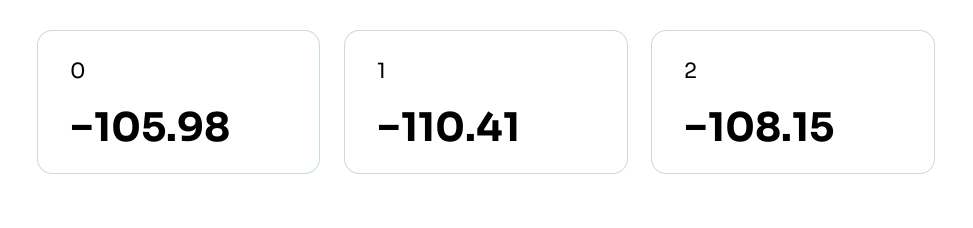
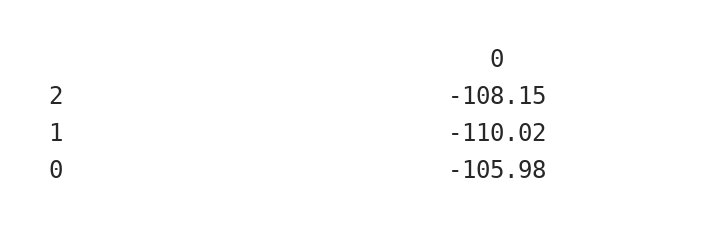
  {
    "0": -105.98,
-   "1": -110.41,
+   "1": -110.02,
    "2": -108.15
  }

